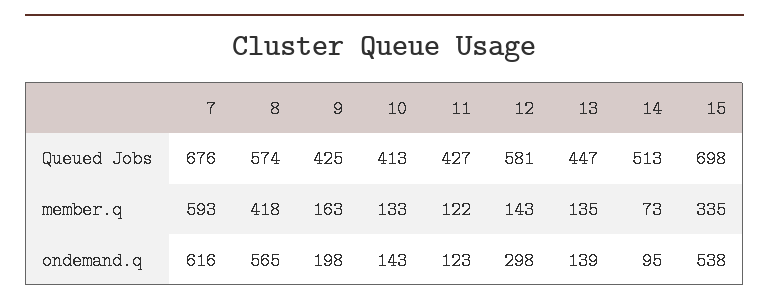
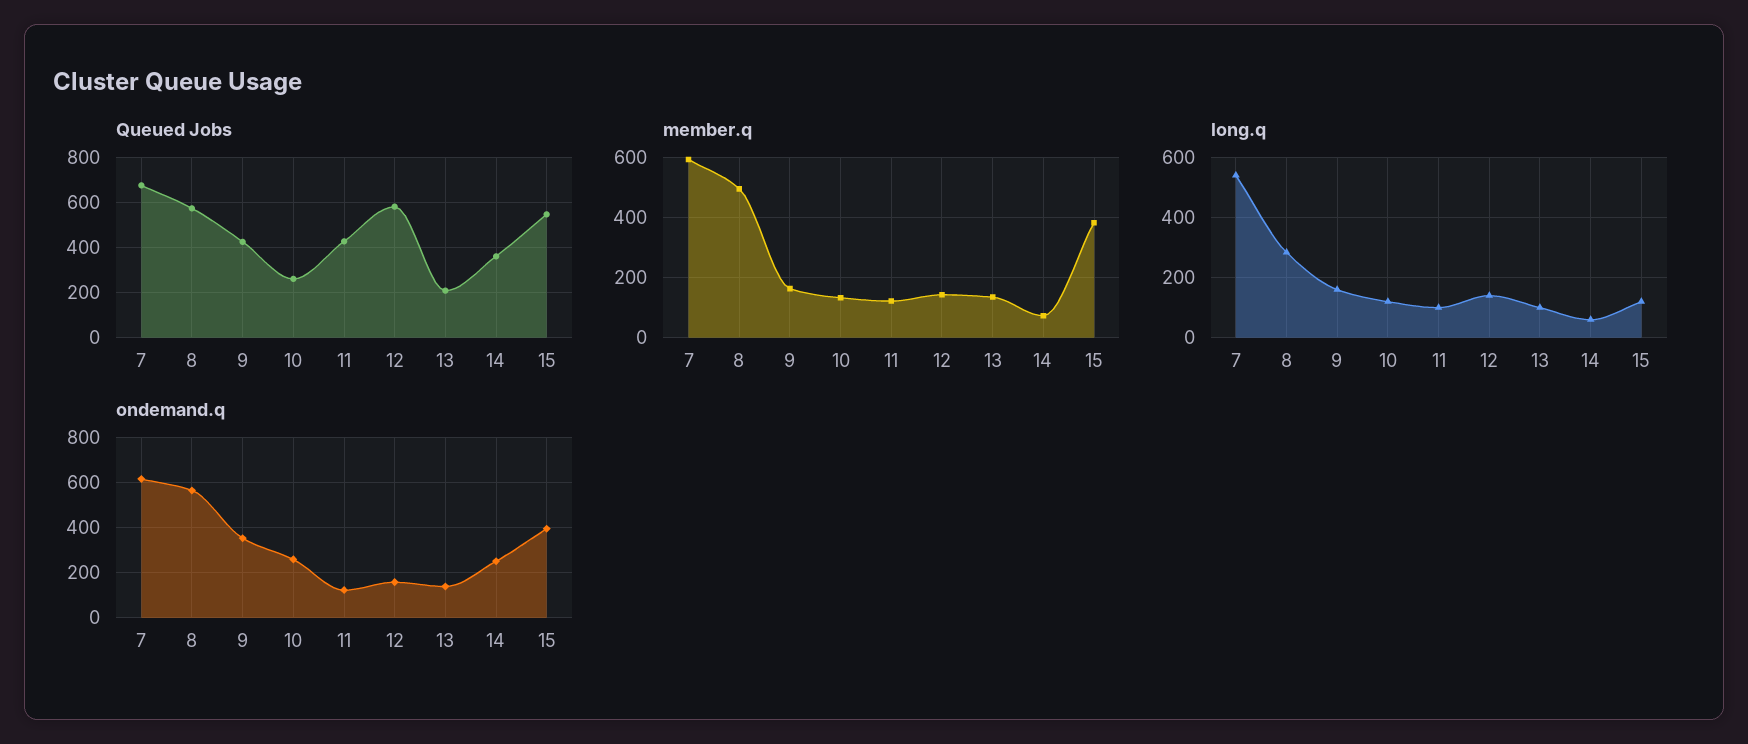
  {
    "Queued Jobs": {
      "7": 676,
      "8": 574,
      "9": 425,
-     "10": 413,
+     "10": 250,
      "11": 427,
      "12": 581,
-     "13": 447,
+     "13": 200,
-     "14": 513,
+     "14": 350,
-     "15": 698
+     "15": 550
    },
    "member.q": {
      "7": 593,
-     "8": 418,
+     "8": 500,
      "9": 163,
      "10": 133,
      "11": 122,
      "12": 143,
      "13": 135,
      "14": 73,
-     "15": 335
+     "15": 380
    },
    "ondemand.q": {
      "7": 616,
      "8": 565,
-     "9": 198,
+     "9": 350,
-     "10": 143,
+     "10": 250,
      "11": 123,
-     "12": 298,
+     "12": 150,
      "13": 139,
-     "14": 95,
+     "14": 250,
-     "15": 538
+     "15": 400
-   }
+   },
+   "long.q": {
+     "7": 540,
+     "8": 280,
+     "9": 160,
+     "10": 120,
+     "11": 100,
+     "12": 140,
+     "13": 100,
+     "14": 60,
+     "15": 120
+   }
  }

